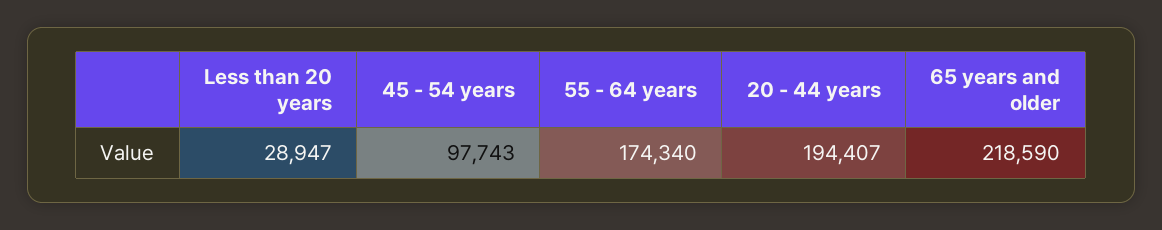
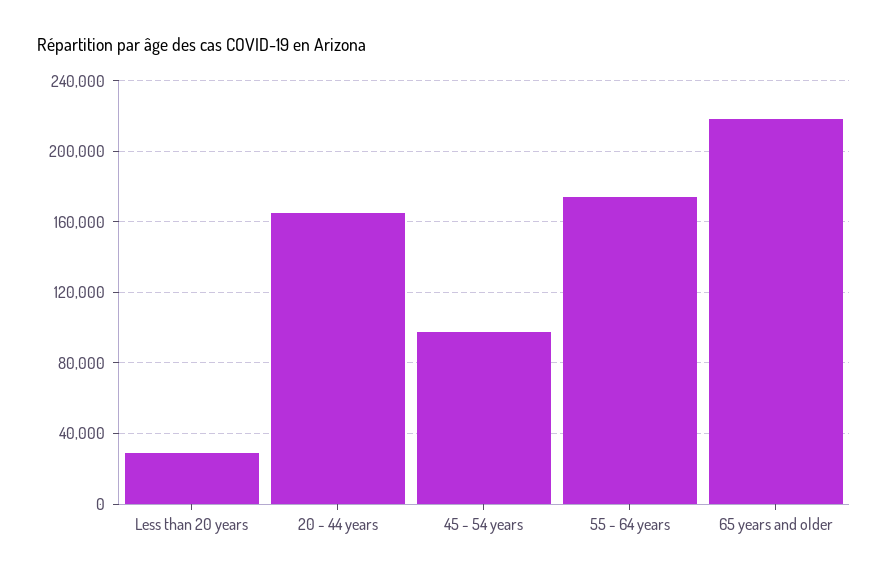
  {
    "Less than 20 years": 28947,
    "45 - 54 years": 97743,
    "55 - 64 years": 174340,
-   "20 - 44 years": 194407,
+   "20 - 44 years": 165000,
    "65 years and older": 218590
  }

